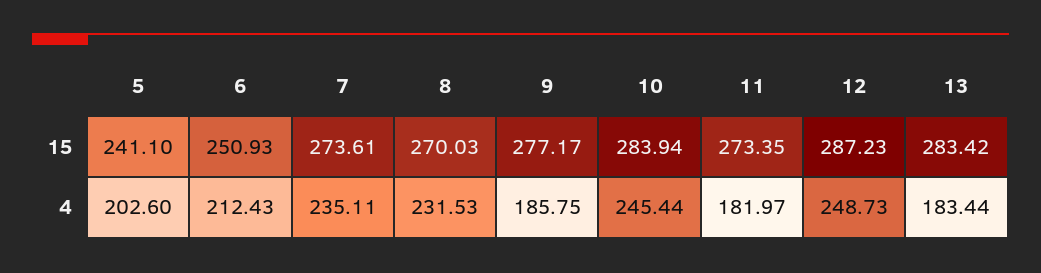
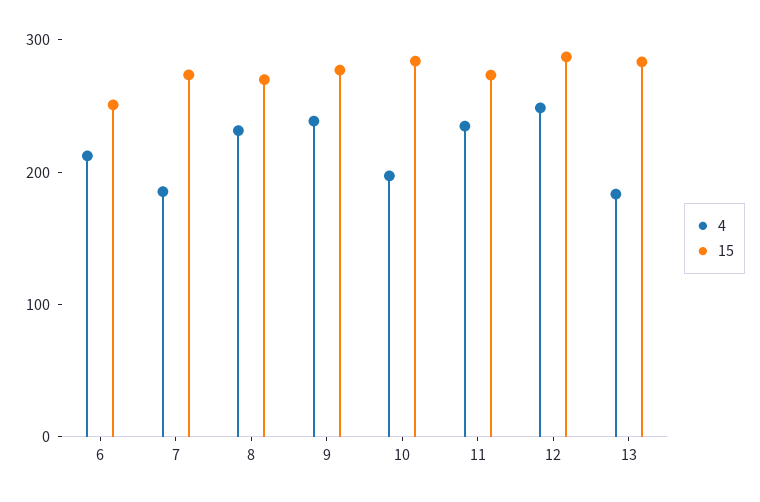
  {
    "15": {
-     "5": 241.1,
      "6": 250.93,
      "7": 273.61,
      "8": 270.03,
      "9": 277.17,
      "10": 283.94,
      "11": 273.35,
      "12": 287.23,
      "13": 283.42
    },
    "4": {
-     "5": 202.6,
      "6": 212.43,
-     "7": 235.11,
+     "7": 180,
      "8": 231.53,
-     "9": 185.75,
+     "9": 240,
-     "10": 245.44,
+     "10": 200,
-     "11": 181.97,
+     "11": 240,
      "12": 248.73,
      "13": 183.44
    }
  }

